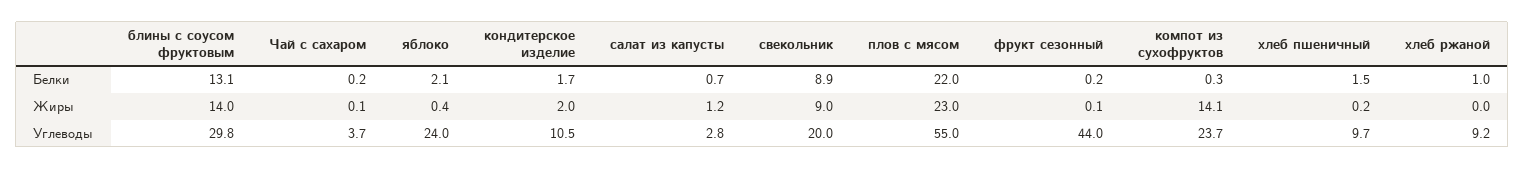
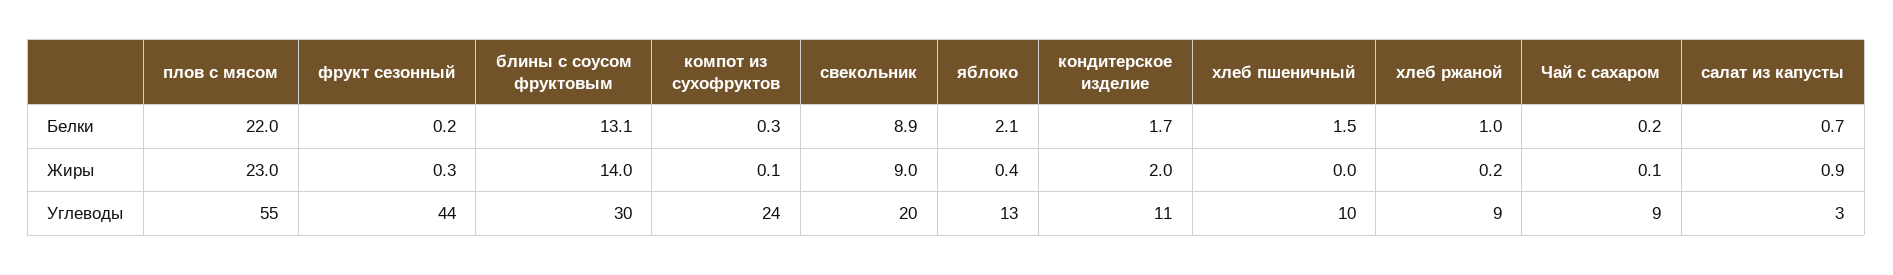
  {
    "блины с соусом фруктовым": {
      "Белки": 13.1,
      "Жиры": 14,
      "Углеводы": 29.8
    },
    "Чай с сахаром": {
      "Белки": 0.2,
      "Жиры": 0.1,
-     "Углеводы": 3.7
+     "Углеводы": 9
    },
    "яблоко": {
      "Белки": 2.1,
      "Жиры": 0.4,
-     "Углеводы": 24
+     "Углеводы": 13
    },
    "кондитерское изделие": {
      "Белки": 1.7,
      "Жиры": 2,
      "Углеводы": 10.5
    },
    "салат из капусты": {
      "Белки": 0.7,
-     "Жиры": 1.2,
+     "Жиры": 0.9,
      "Углеводы": 2.8
    },
    "свекольник": {
      "Белки": 8.9,
      "Жиры": 9,
      "Углеводы": 20
    },
    "плов с мясом": {
      "Белки": 22,
      "Жиры": 23,
      "Углеводы": 55
    },
    "фрукт сезонный": {
      "Белки": 0.2,
-     "Жиры": 0.1,
+     "Жиры": 0.3,
      "Углеводы": 44
    },
    "компот из сухофруктов": {
      "Белки": 0.3,
-     "Жиры": 14.1,
+     "Жиры": 0.1,
      "Углеводы": 23.7
    },
    "хлеб пшеничный": {
      "Белки": 1.5,
-     "Жиры": 0.2,
+     "Жиры": 0,
      "Углеводы": 9.7
    },
    "хлеб ржаной": {
      "Белки": 1,
-     "Жиры": 0,
+     "Жиры": 0.2,
      "Углеводы": 9.2
    }
  }

